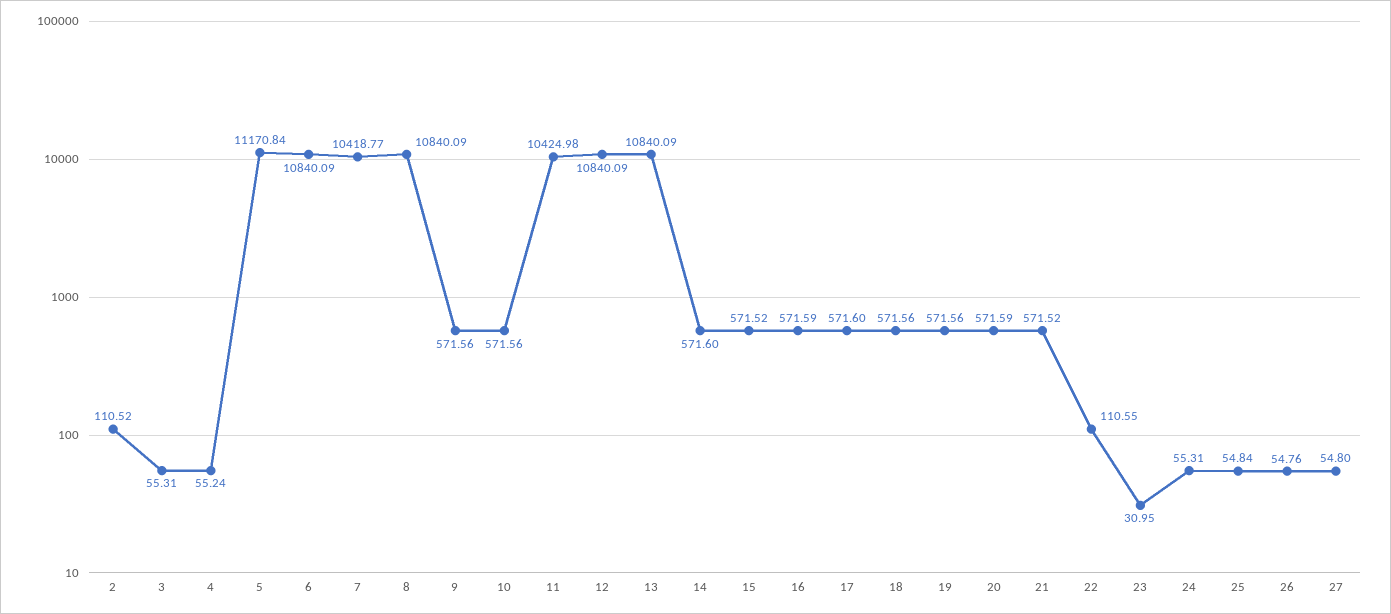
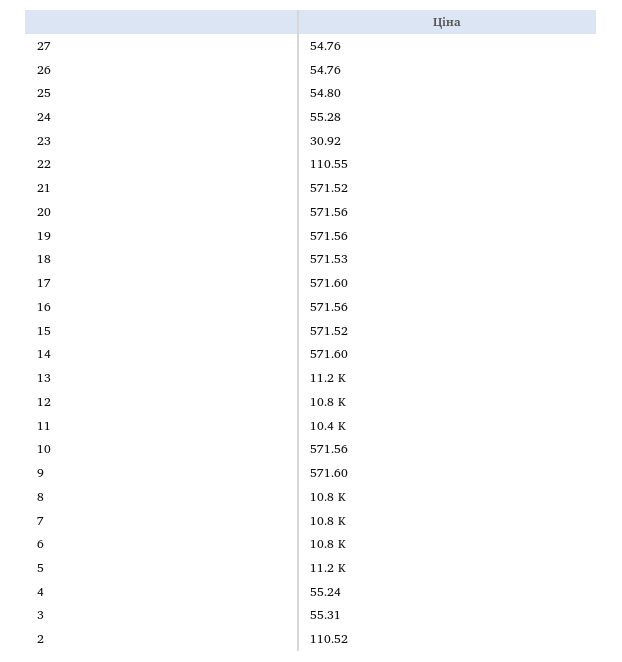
  {
    "2": 110.52,
    "3": 55.31,
    "4": 55.24,
    "5": 11170.84,
    "6": 10840.09,
-   "7": 10418.77,
+   "7": 10800,
    "8": 10840.09,
-   "9": 571.56,
+   "9": 571.6,
    "10": 571.56,
    "11": 10424.98,
    "12": 10840.09,
-   "13": 10840.09,
+   "13": 11200,
    "14": 571.6,
    "15": 571.52,
-   "16": 571.59,
+   "16": 571.56,
    "17": 571.6,
-   "18": 571.56,
+   "18": 571.53,
    "19": 571.56,
-   "20": 571.59,
+   "20": 571.56,
    "21": 571.52,
    "22": 110.55,
-   "23": 30.95,
+   "23": 30.92,
-   "24": 55.31,
+   "24": 55.28,
-   "25": 54.84,
+   "25": 54.8,
    "26": 54.76,
-   "27": 54.8
+   "27": 54.76
  }

